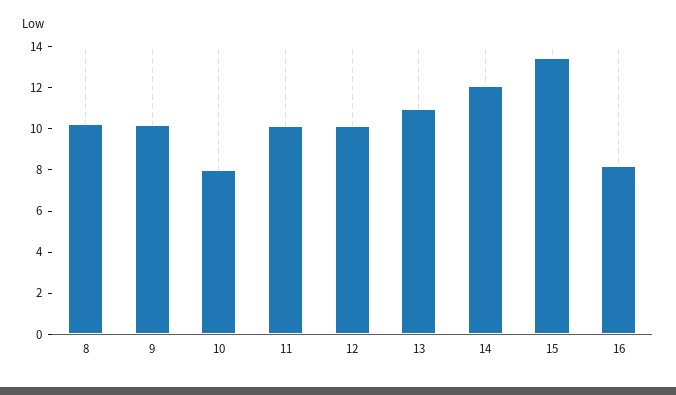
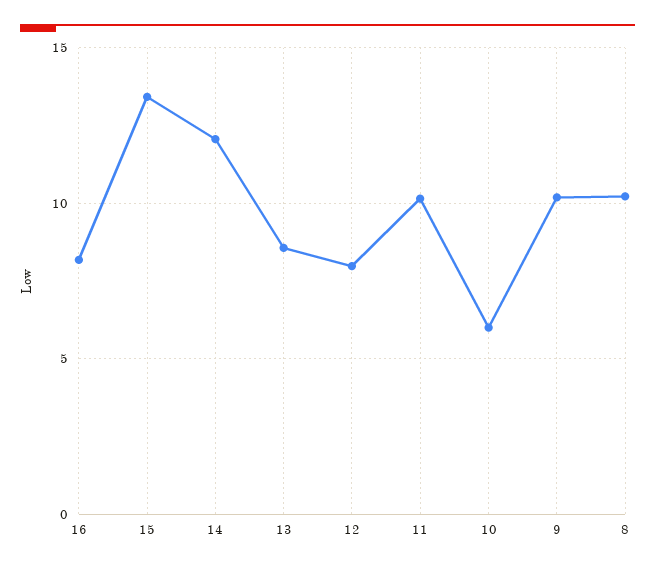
  {
    "8": 10,
    "9": 10,
-   "10": 8,
+   "10": 6,
    "11": 10,
-   "12": 10,
+   "12": 8,
-   "13": 11,
+   "13": 8.5,
    "14": 12,
    "15": 13.5,
    "16": 8
  }

